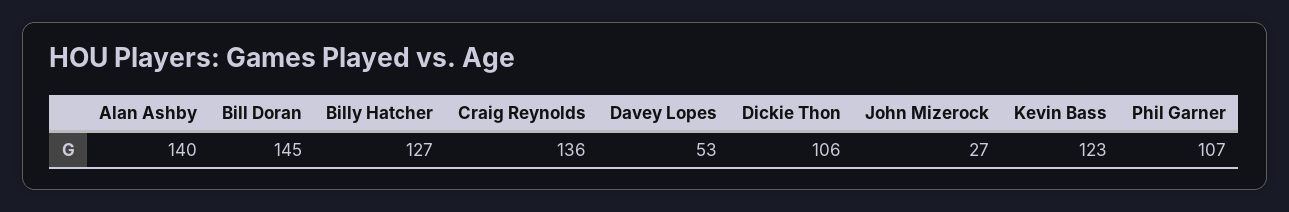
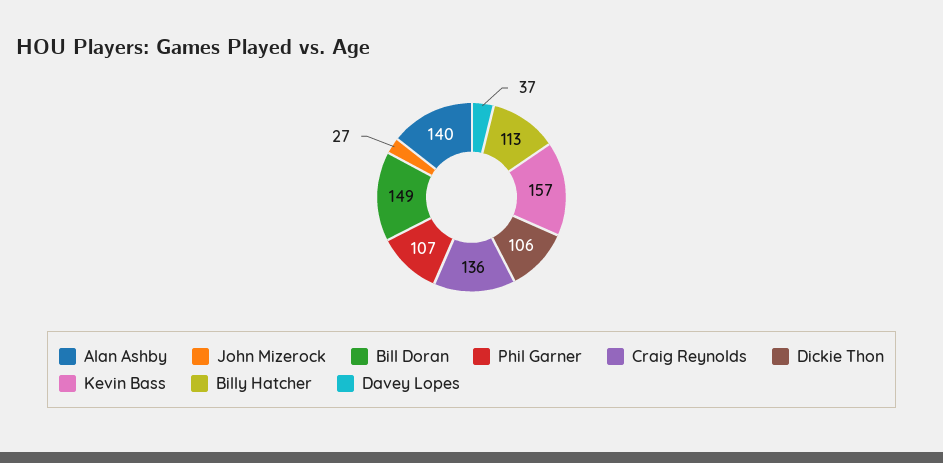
  {
    "Alan Ashby": 140,
-   "Bill Doran": 145,
+   "Bill Doran": 149,
-   "Billy Hatcher": 127,
+   "Billy Hatcher": 113,
    "Craig Reynolds": 136,
-   "Davey Lopes": 53,
+   "Davey Lopes": 37,
    "Dickie Thon": 106,
    "John Mizerock": 27,
-   "Kevin Bass": 123,
+   "Kevin Bass": 157,
    "Phil Garner": 107
  }

